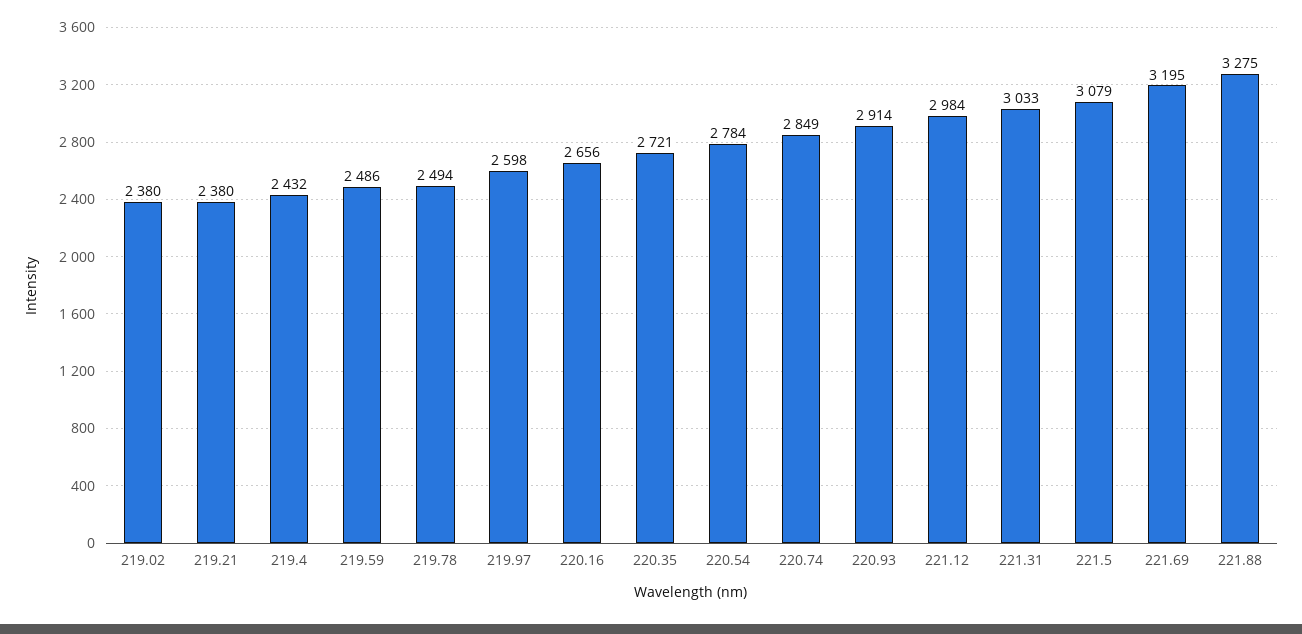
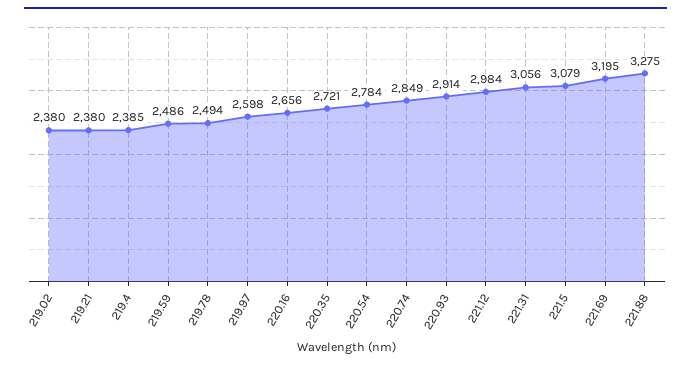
  {
    "219.02": 2380,
    "219.21": 2380,
-   "219.4": 2432,
+   "219.4": 2385,
    "219.59": 2486,
    "219.78": 2494,
    "219.97": 2598,
    "220.16": 2656,
    "220.35": 2721,
    "220.54": 2784,
    "220.74": 2849,
    "220.93": 2914,
    "221.12": 2984,
-   "221.31": 3033,
+   "221.31": 3056,
    "221.5": 3079,
    "221.69": 3195,
    "221.88": 3275
  }

